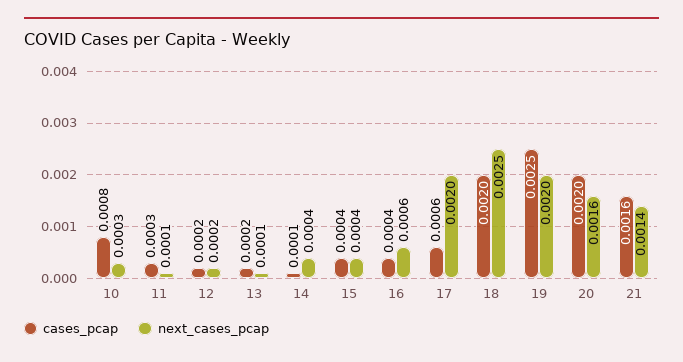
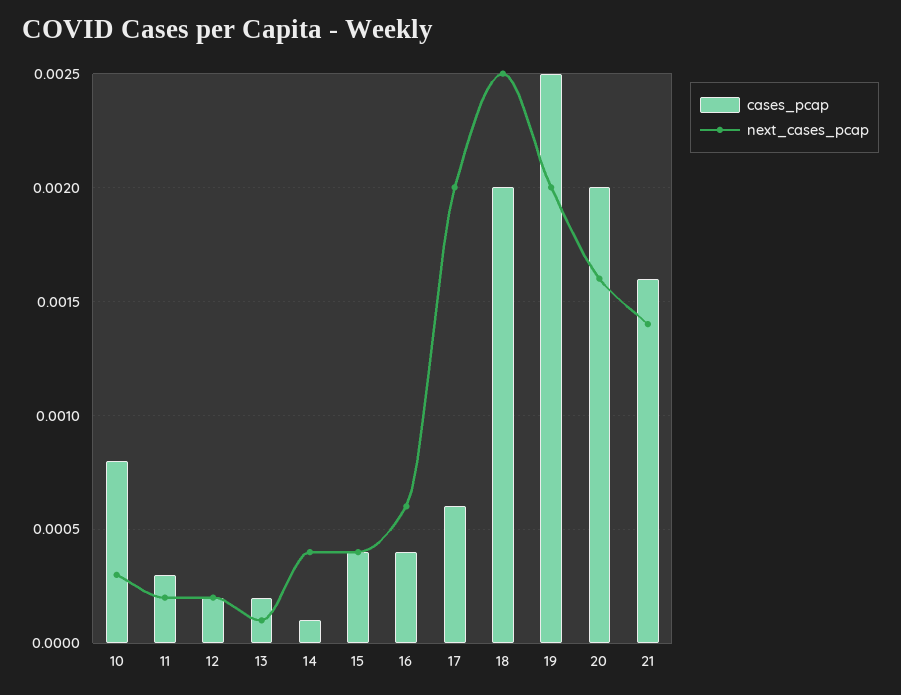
  {
    "cases_pcap": {
      "10": 0.0008,
      "11": 0.0003,
      "12": 0.0002,
      "13": 0.0002,
      "14": 0.0001,
      "15": 0.0004,
      "16": 0.0004,
      "17": 0.0006,
      "18": 0.002,
      "19": 0.0025,
      "20": 0.002,
      "21": 0.0016
    },
    "next_cases_pcap": {
      "10": 0.0003,
-     "11": 0.0001,
+     "11": 0.0002,
      "12": 0.0002,
      "13": 0.0001,
      "14": 0.0004,
      "15": 0.0004,
      "16": 0.0006,
      "17": 0.002,
      "18": 0.0025,
      "19": 0.002,
      "20": 0.0016,
      "21": 0.0014
    }
  }

